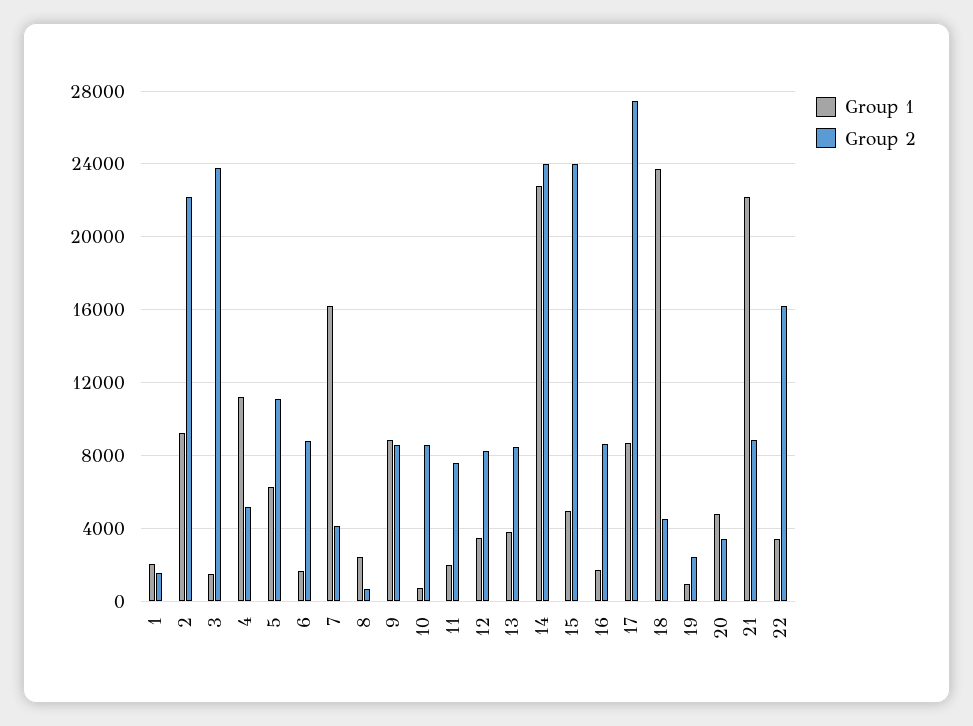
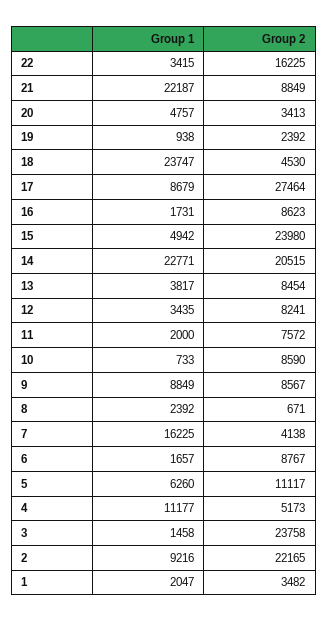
  {
    "Group 1": {
      "1": 2047,
      "2": 9216,
      "3": 1458,
      "4": 11177,
      "5": 6260,
      "6": 1657,
      "7": 16225,
      "8": 2392,
      "9": 8849,
      "10": 733,
      "11": 2000,
      "12": 3435,
      "13": 3817,
      "14": 22771,
      "15": 4942,
      "16": 1731,
      "17": 8679,
      "18": 23747,
      "19": 938,
      "20": 4757,
      "21": 22187,
      "22": 3415
    },
    "Group 2": {
-     "1": 1500,
+     "1": 3482,
      "2": 22165,
      "3": 23758,
      "4": 5173,
      "5": 11117,
      "6": 8767,
      "7": 4138,
      "8": 671,
      "9": 8567,
      "10": 8590,
      "11": 7572,
      "12": 8241,
      "13": 8454,
-     "14": 24000,
+     "14": 20515,
      "15": 23980,
      "16": 8623,
      "17": 27464,
      "18": 4530,
      "19": 2392,
      "20": 3413,
      "21": 8849,
      "22": 16225
    }
  }

